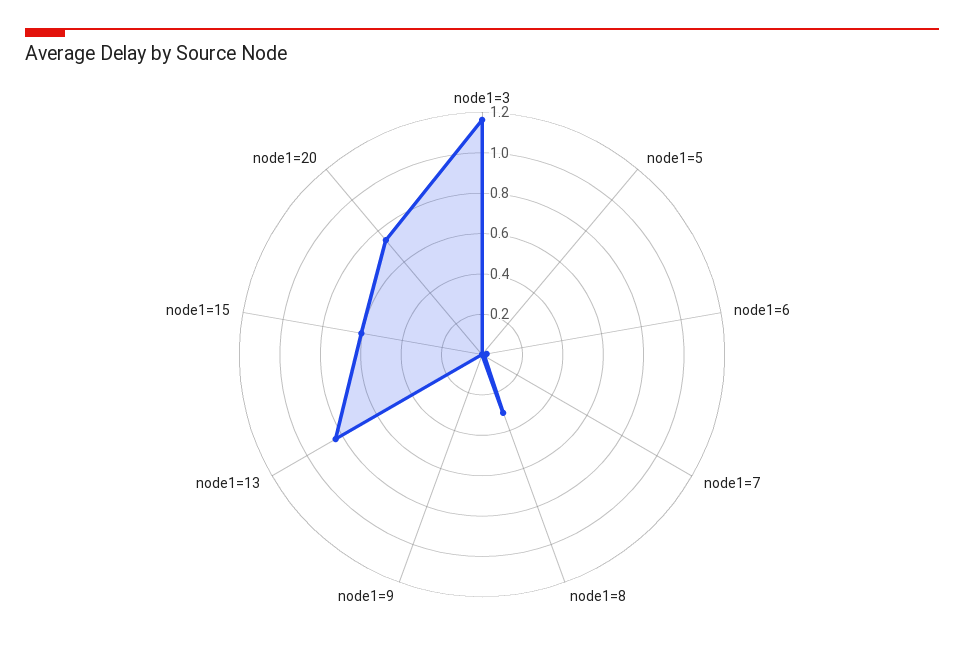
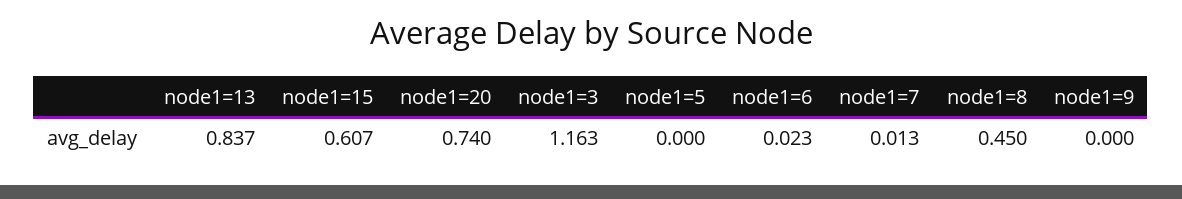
  {
    "node1=3": 1.163,
    "node1=5": 0,
    "node1=6": 0.023,
    "node1=7": 0.013,
-   "node1=8": 0.3,
+   "node1=8": 0.45,
    "node1=9": 0,
    "node1=13": 0.837,
    "node1=15": 0.607,
    "node1=20": 0.74
  }

